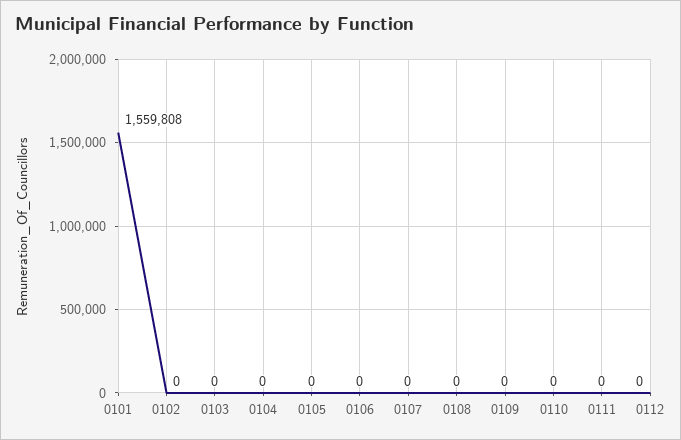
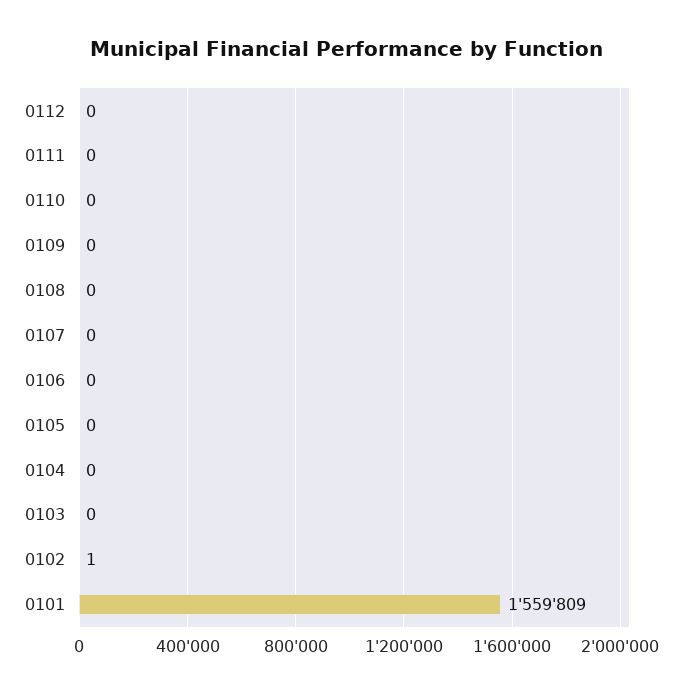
  {
-   "0101": 1559808,
+   "0101": 1559809,
-   "0102": 0,
+   "0102": 1,
    "0103": 0,
    "0104": 0,
    "0105": 0,
    "0106": 0,
    "0107": 0,
    "0108": 0,
    "0109": 0,
    "0110": 0,
    "0111": 0,
    "0112": 0
  }

